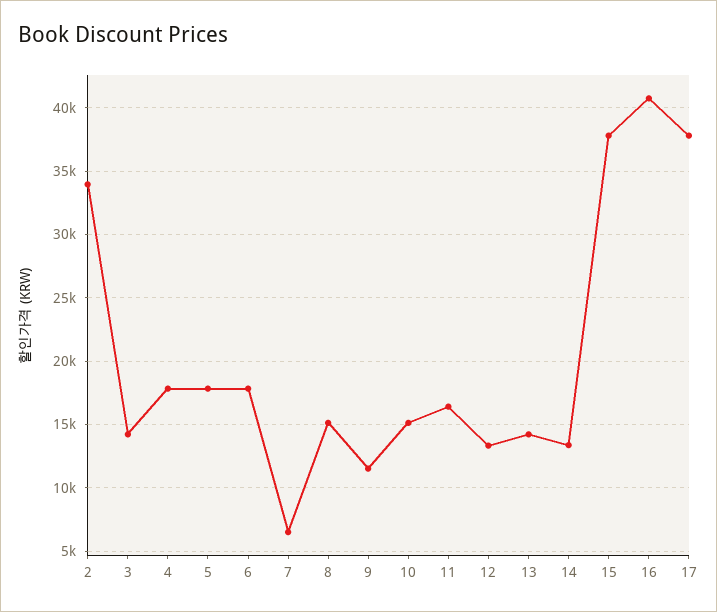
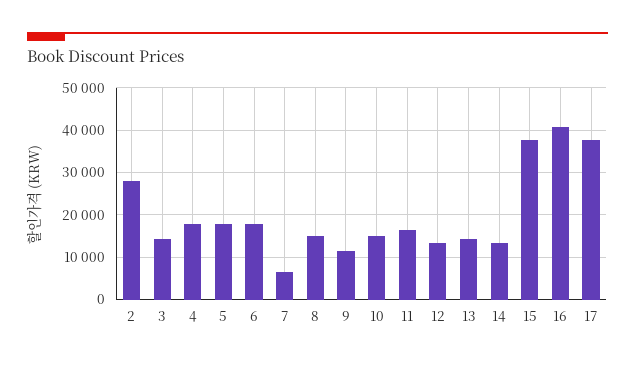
  {
-   "2": 34000,
+   "2": 28000,
    "3": 14000,
    "4": 18000,
    "5": 18000,
    "6": 18000,
    "7": 6500,
    "8": 15000,
    "9": 11500,
    "10": 15000,
    "11": 16500,
    "12": 13500,
    "13": 14000,
    "14": 13500,
    "15": 38000,
    "16": 40500,
    "17": 38000
  }

